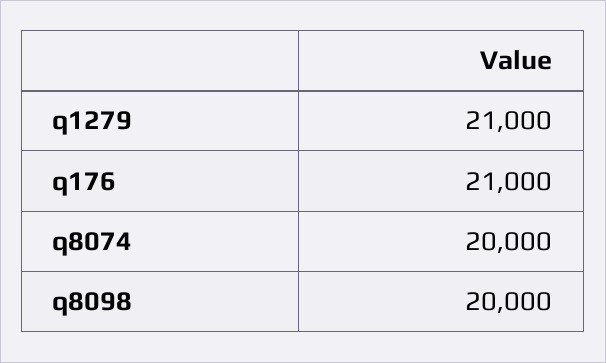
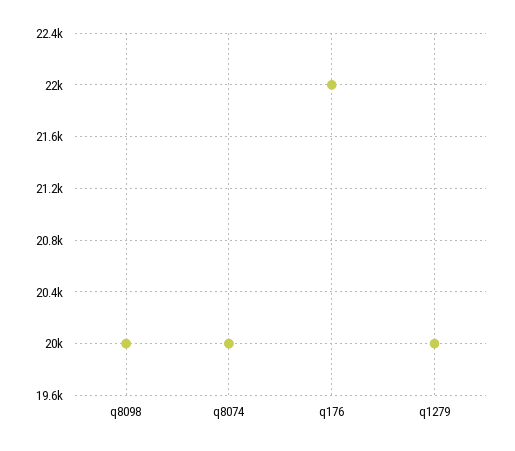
  {
-   "q1279": 21000,
+   "q1279": 20000,
-   "q176": 21000,
+   "q176": 22000,
    "q8074": 20000,
    "q8098": 20000
  }

